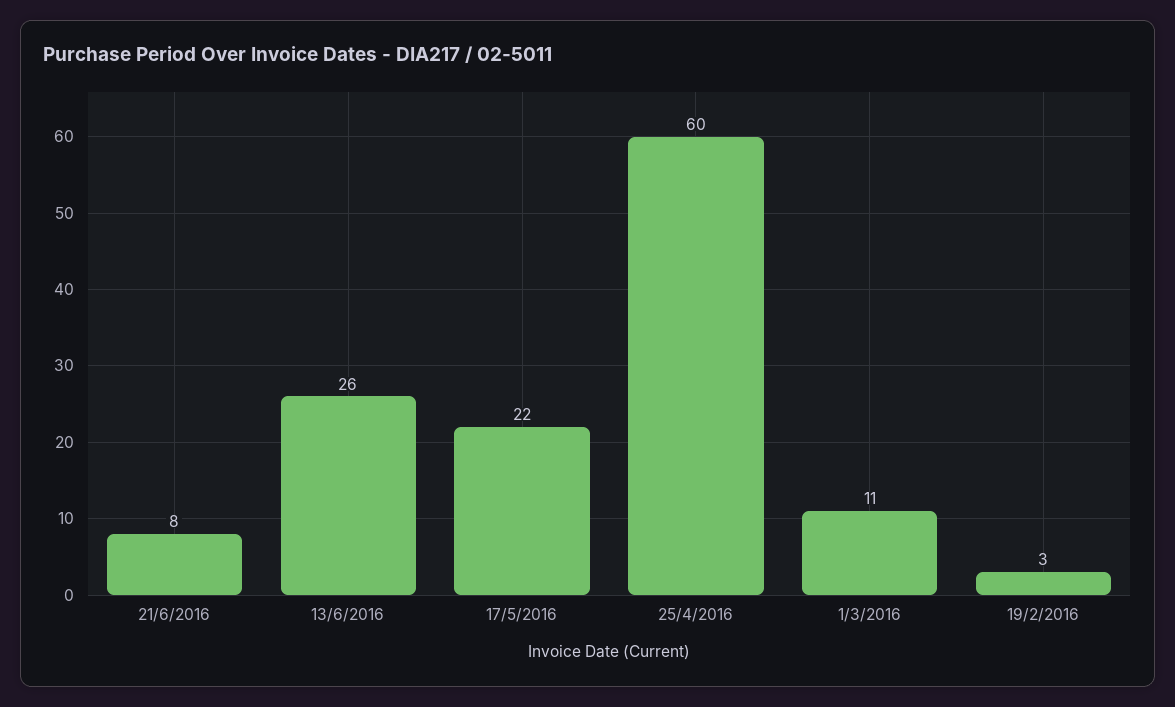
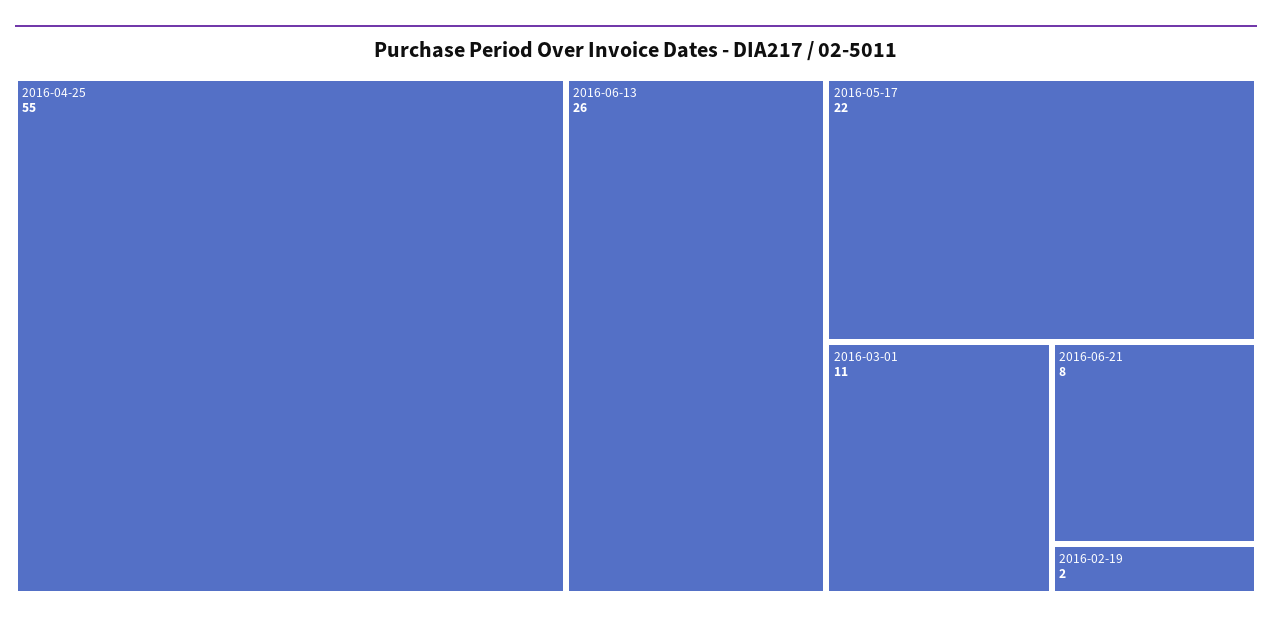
  {
    "21/6/2016": 8,
    "13/6/2016": 26,
    "17/5/2016": 22,
-   "25/4/2016": 60,
+   "25/4/2016": 55,
    "1/3/2016": 11,
-   "19/2/2016": 3
+   "19/2/2016": 2
  }

